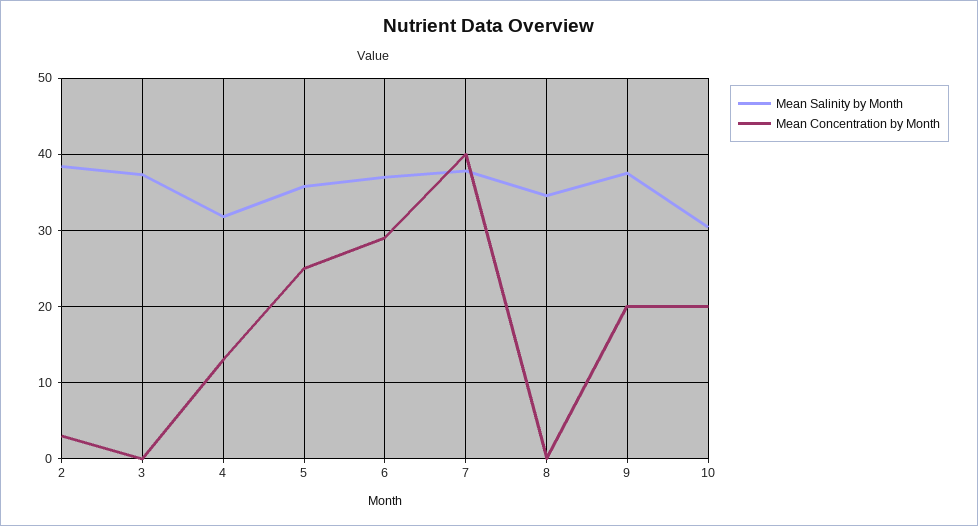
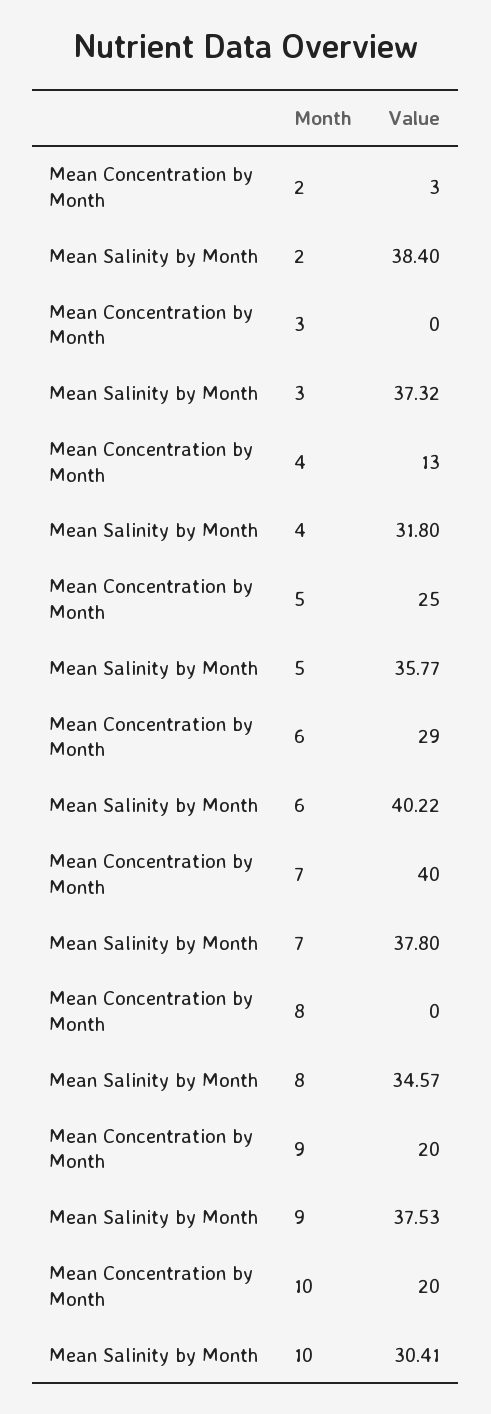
  {
    "Mean Salinity by Month": {
      "2": 38.4,
      "3": 37.32,
      "4": 31.8,
      "5": 35.77,
-     "6": 37,
+     "6": 40.22,
      "7": 37.8,
      "8": 34.57,
      "9": 37.53,
      "10": 30.41
    },
    "Mean Concentration by Month": {
      "2": 3,
      "3": 0,
      "4": 13,
      "5": 25,
      "6": 29,
      "7": 40,
      "8": 0,
      "9": 20,
      "10": 20
    }
  }

